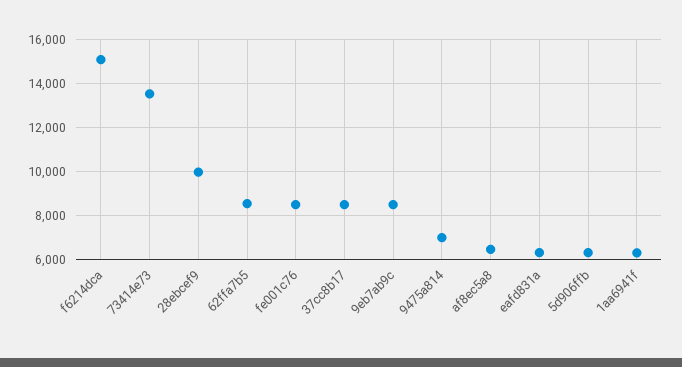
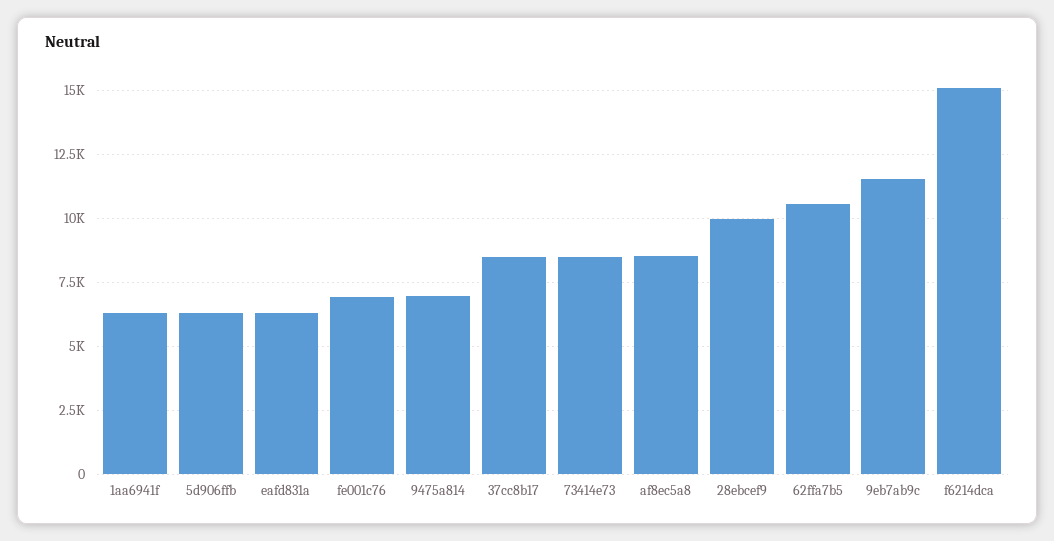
  {
    "f6214dca": 15000,
-   "73414e73": 13500,
+   "73414e73": 8500,
    "28ebcef9": 10000,
-   "62ffa7b5": 8500,
+   "62ffa7b5": 10500,
-   "fe001c76": 8500,
+   "fe001c76": 7000,
    "37cc8b17": 8500,
-   "9eb7ab9c": 8500,
+   "9eb7ab9c": 11500,
    "9475a814": 7000,
-   "af8ec5a8": 6500,
+   "af8ec5a8": 8500,
    "eafd831a": 6250,
    "5d906ffb": 6250,
    "1aa6941f": 6250
  }

